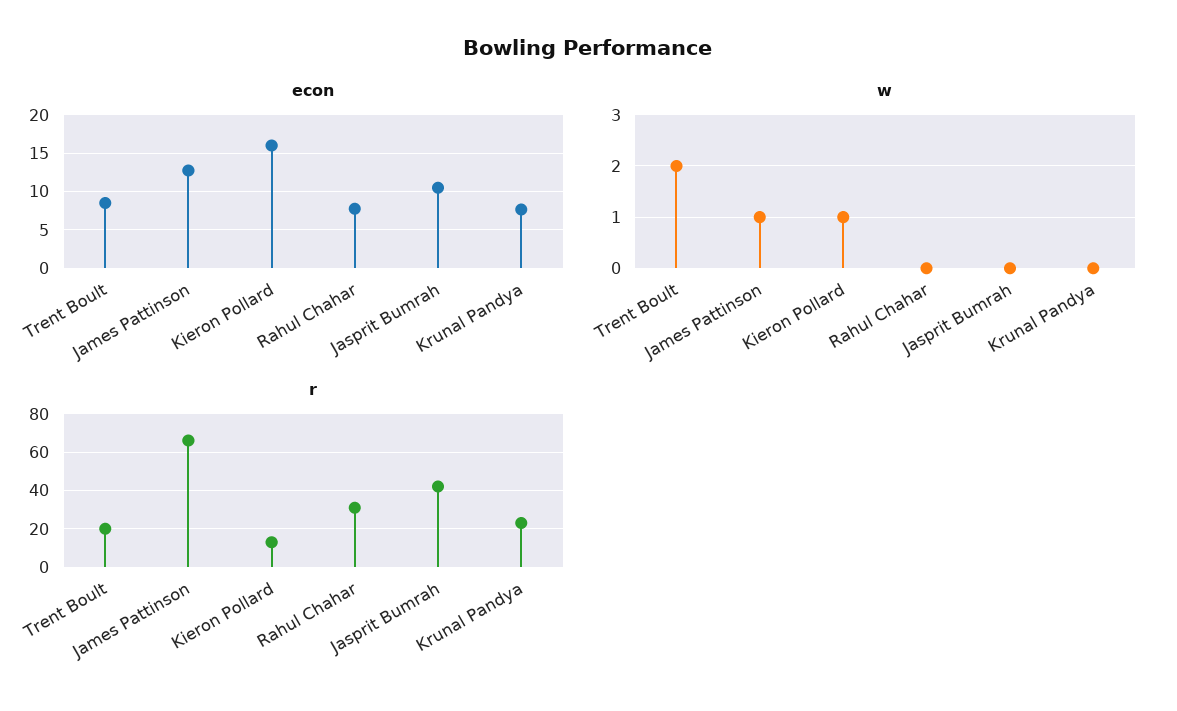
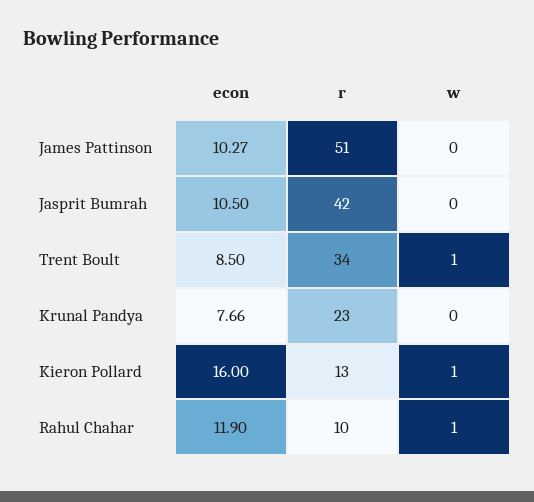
  {
    "econ": {
      "Trent Boult": 8.5,
-     "James Pattinson": 13,
+     "James Pattinson": 10.27,
      "Kieron Pollard": 16,
-     "Rahul Chahar": 8,
+     "Rahul Chahar": 11.9,
      "Jasprit Bumrah": 10.5,
      "Krunal Pandya": 7.66
    },
    "w": {
-     "Trent Boult": 2,
+     "Trent Boult": 1,
-     "James Pattinson": 1,
+     "James Pattinson": 0,
      "Kieron Pollard": 1,
-     "Rahul Chahar": 0,
+     "Rahul Chahar": 1,
      "Jasprit Bumrah": 0,
      "Krunal Pandya": 0
    },
    "r": {
-     "Trent Boult": 20,
+     "Trent Boult": 34,
-     "James Pattinson": 65,
+     "James Pattinson": 51,
      "Kieron Pollard": 13,
-     "Rahul Chahar": 30,
+     "Rahul Chahar": 10,
      "Jasprit Bumrah": 42,
      "Krunal Pandya": 23
    }
  }

